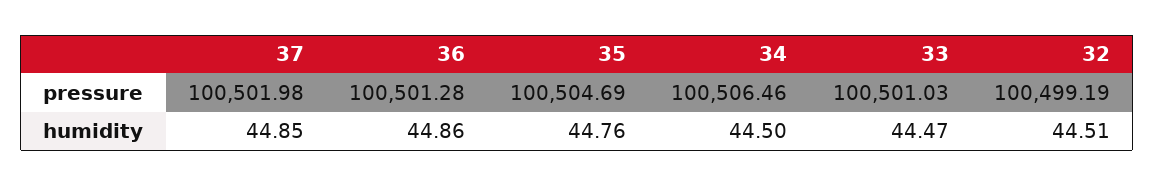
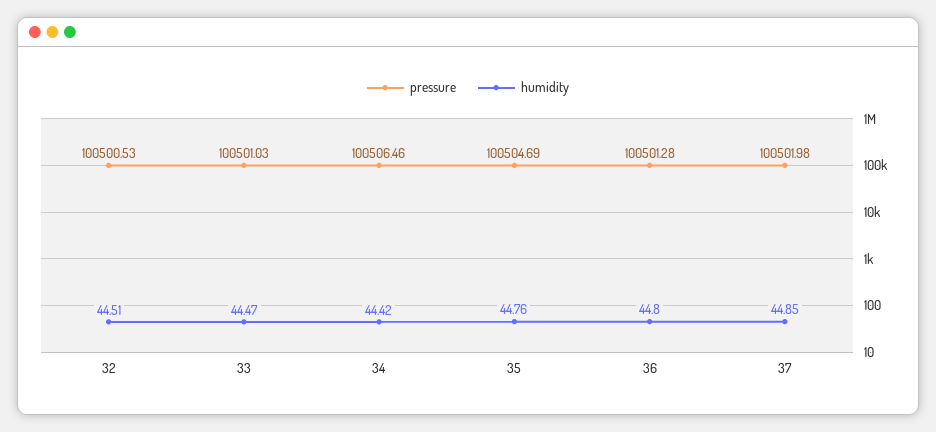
  {
    "pressure": {
      "37": 100501.98,
      "36": 100501.28,
      "35": 100504.69,
      "34": 100506.46,
      "33": 100501.03,
-     "32": 100499.19
+     "32": 100500.53
    },
    "humidity": {
      "37": 44.85,
-     "36": 44.86,
+     "36": 44.8,
      "35": 44.76,
-     "34": 44.5,
+     "34": 44.42,
      "33": 44.47,
      "32": 44.51
    }
  }

